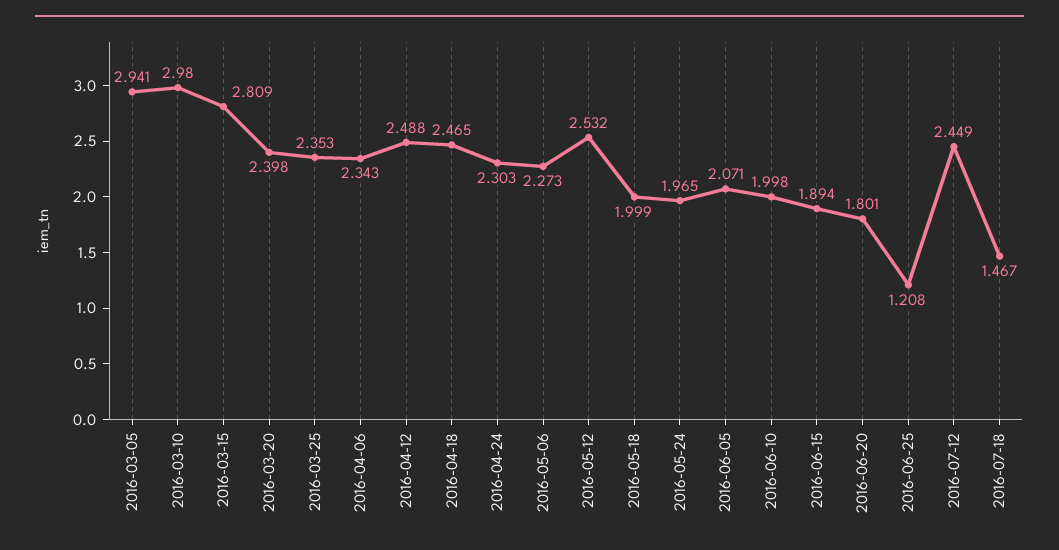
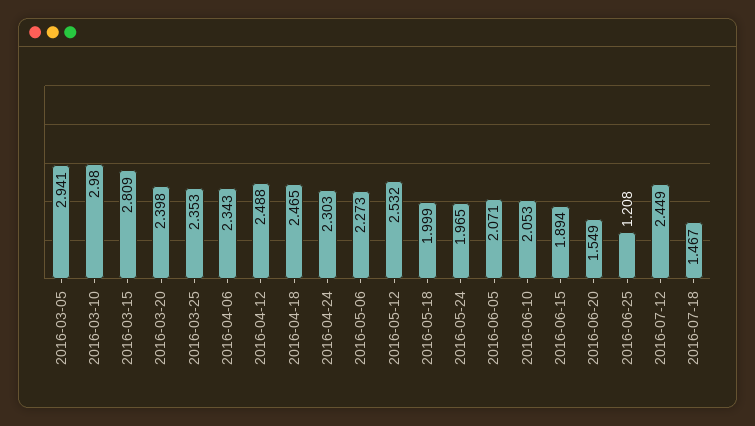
  {
    "2016-03-05": 2.941,
    "2016-03-10": 2.98,
    "2016-03-15": 2.809,
    "2016-03-20": 2.398,
    "2016-03-25": 2.353,
    "2016-04-06": 2.343,
    "2016-04-12": 2.488,
    "2016-04-18": 2.465,
    "2016-04-24": 2.303,
    "2016-05-06": 2.273,
    "2016-05-12": 2.532,
    "2016-05-18": 1.999,
    "2016-05-24": 1.965,
    "2016-06-05": 2.071,
-   "2016-06-10": 1.998,
+   "2016-06-10": 2.053,
    "2016-06-15": 1.894,
-   "2016-06-20": 1.801,
+   "2016-06-20": 1.549,
    "2016-06-25": 1.208,
    "2016-07-12": 2.449,
    "2016-07-18": 1.467
  }

